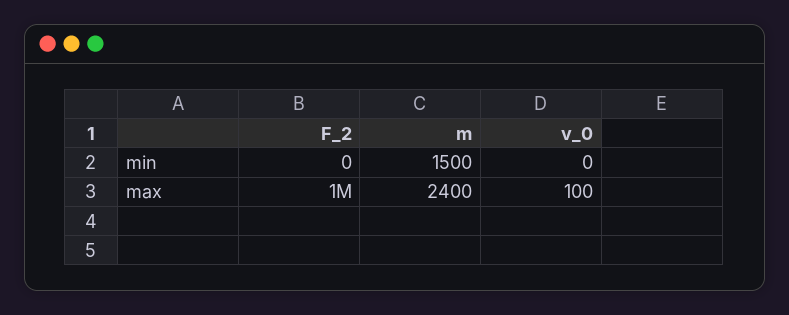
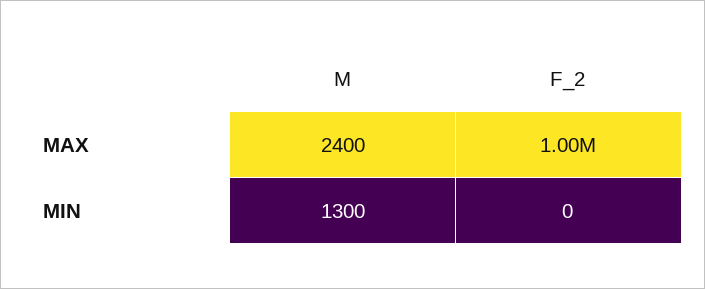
  {
    "F_2": {
      "min": 0,
      "max": 1000000
    },
    "m": {
-     "min": 1500,
+     "min": 1300,
      "max": 2400
-   },
+   }
-   "v_0": {
-     "min": 0,
-     "max": 100
-   }
  }

